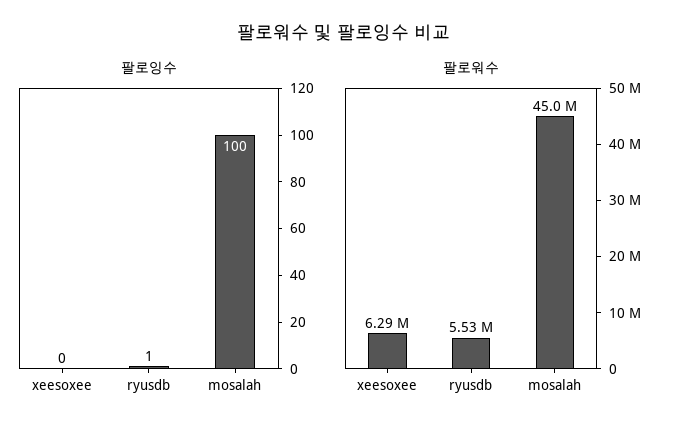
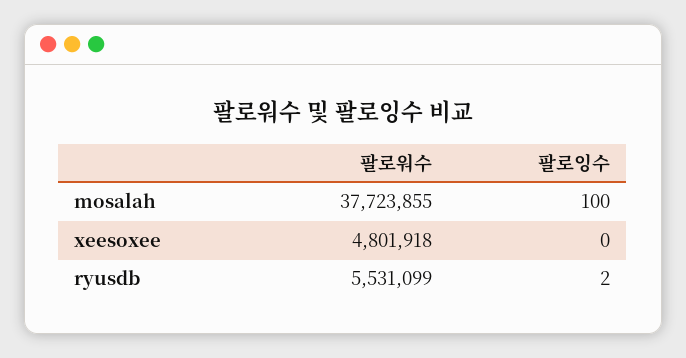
  {
    "팔로잉수": {
      "xeesoxee": 0,
-     "ryusdb": 1,
+     "ryusdb": 2,
      "mosalah": 100
    },
    "팔로워수": {
-     "xeesoxee": 6290000,
+     "xeesoxee": 4801918,
      "ryusdb": 5531099,
-     "mosalah": 45000000
+     "mosalah": 37723855
    }
  }

